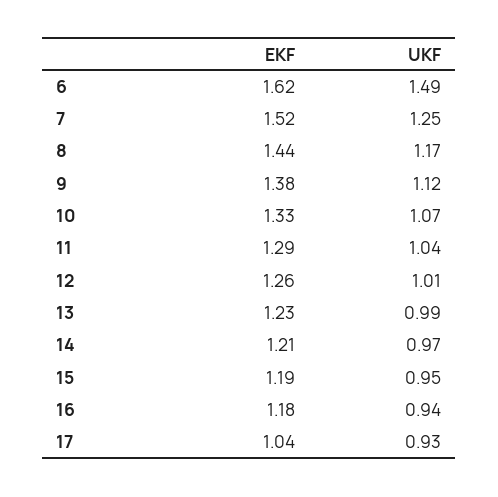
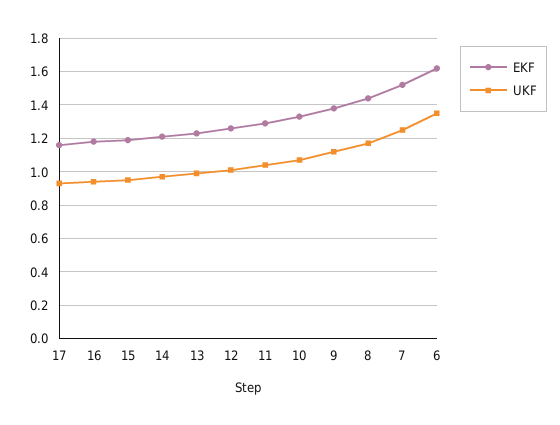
  {
    "EKF": {
      "6": 1.62,
      "7": 1.52,
      "8": 1.44,
      "9": 1.38,
      "10": 1.33,
      "11": 1.29,
      "12": 1.26,
      "13": 1.23,
      "14": 1.21,
      "15": 1.19,
      "16": 1.18,
-     "17": 1.04
+     "17": 1.15
    },
    "UKF": {
-     "6": 1.49,
+     "6": 1.35,
      "7": 1.25,
      "8": 1.17,
      "9": 1.12,
      "10": 1.07,
      "11": 1.04,
      "12": 1.01,
      "13": 0.99,
      "14": 0.97,
      "15": 0.95,
      "16": 0.94,
      "17": 0.93
    }
  }

